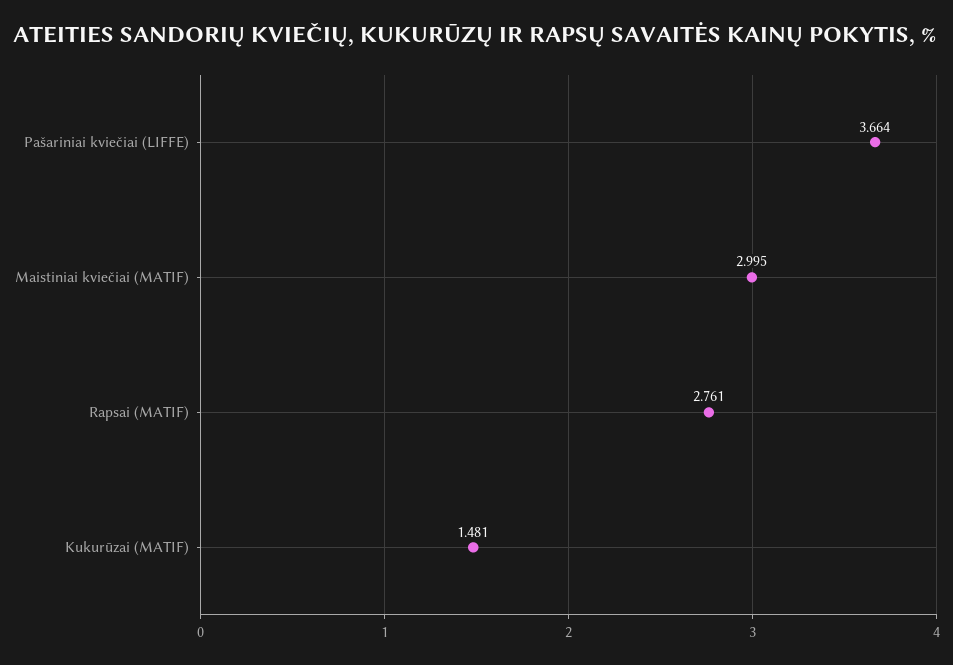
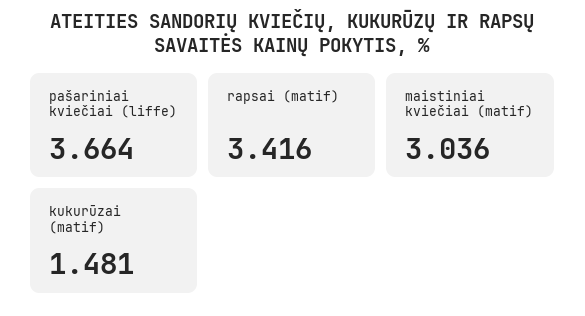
  {
    "Pašariniai kviečiai (LIFFE)": 3.664,
-   "Maistiniai kviečiai (MATIF)": 2.995,
+   "Maistiniai kviečiai (MATIF)": 3.036,
-   "Rapsai (MATIF)": 2.761,
+   "Rapsai (MATIF)": 3.416,
    "Kukurūzai (MATIF)": 1.481
  }

